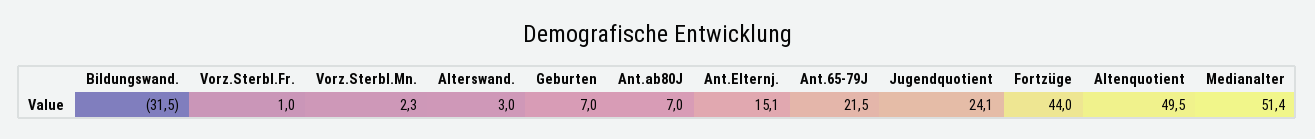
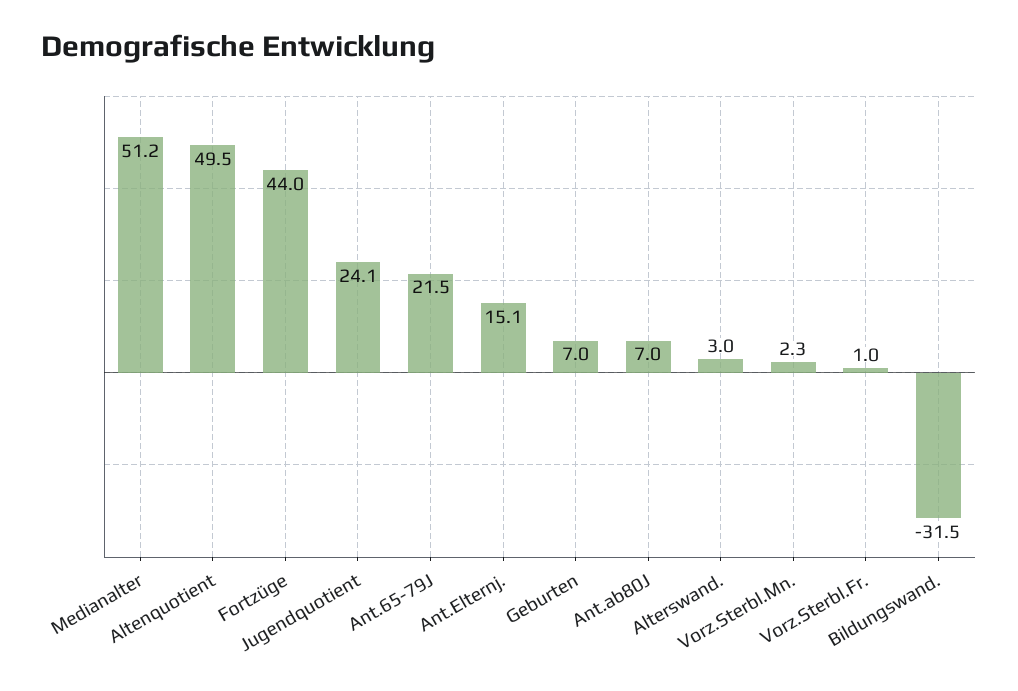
  {
    "Bildungswand.": -31.5,
    "Vorz.Sterbl.Fr.": 1,
    "Vorz.Sterbl.Mn.": 2.3,
    "Alterswand.": 3,
    "Geburten": 7,
    "Ant.ab80J": 7,
    "Ant.Elternj.": 15.1,
    "Ant.65-79J": 21.5,
    "Jugendquotient": 24.1,
    "Fortzüge": 44,
    "Altenquotient": 49.5,
-   "Medianalter": 51.4
+   "Medianalter": 51.2
  }

